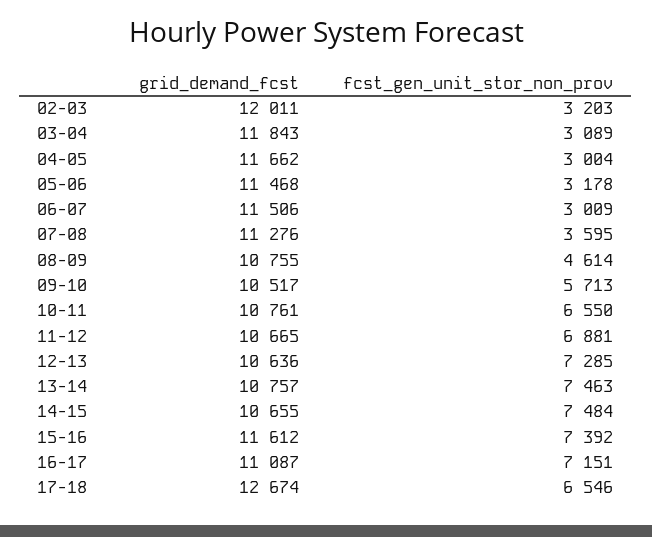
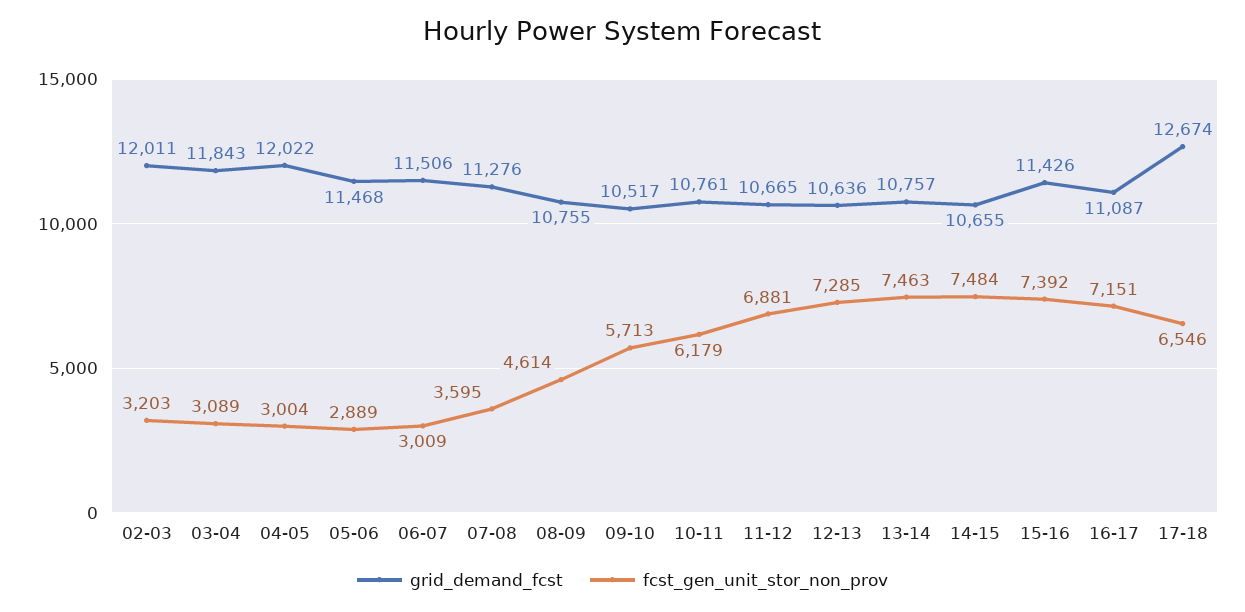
  {
    "grid_demand_fcst": {
      "02-03": 12011,
      "03-04": 11843,
-     "04-05": 11662,
+     "04-05": 12022,
      "05-06": 11468,
      "06-07": 11506,
      "07-08": 11276,
      "08-09": 10755,
      "09-10": 10517,
      "10-11": 10761,
      "11-12": 10665,
      "12-13": 10636,
      "13-14": 10757,
      "14-15": 10655,
-     "15-16": 11612,
+     "15-16": 11426,
      "16-17": 11087,
      "17-18": 12674
    },
    "fcst_gen_unit_stor_non_prov": {
      "02-03": 3203,
      "03-04": 3089,
      "04-05": 3004,
-     "05-06": 3178,
+     "05-06": 2889,
      "06-07": 3009,
      "07-08": 3595,
      "08-09": 4614,
      "09-10": 5713,
-     "10-11": 6550,
+     "10-11": 6179,
      "11-12": 6881,
      "12-13": 7285,
      "13-14": 7463,
      "14-15": 7484,
      "15-16": 7392,
      "16-17": 7151,
      "17-18": 6546
    }
  }

